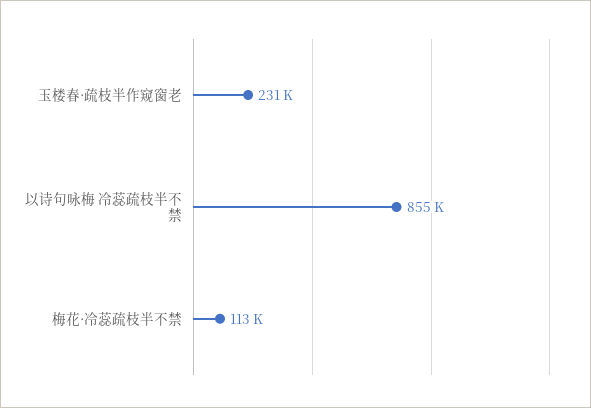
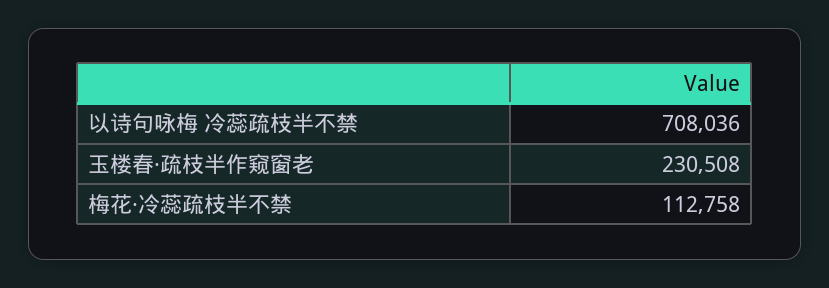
  {
    "玉楼春·疏枝半作窥窗老": 230508,
-   "以诗句咏梅 冷蕊疏枝半不禁": 855000,
+   "以诗句咏梅 冷蕊疏枝半不禁": 708036,
    "梅花·冷蕊疏枝半不禁": 112758
  }

